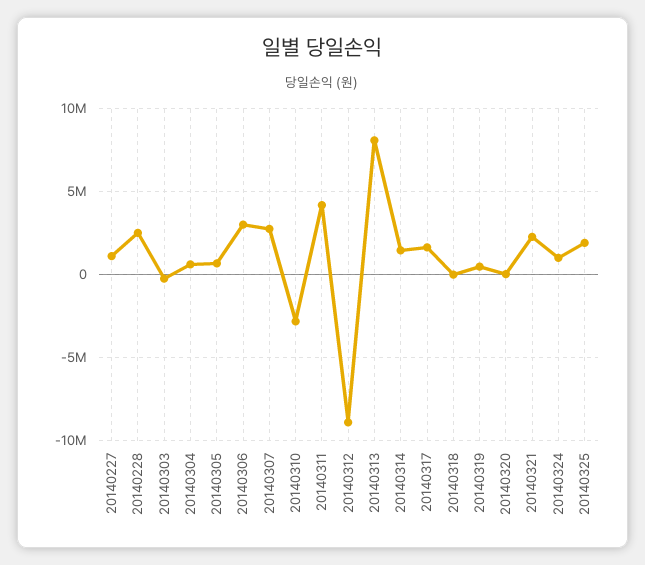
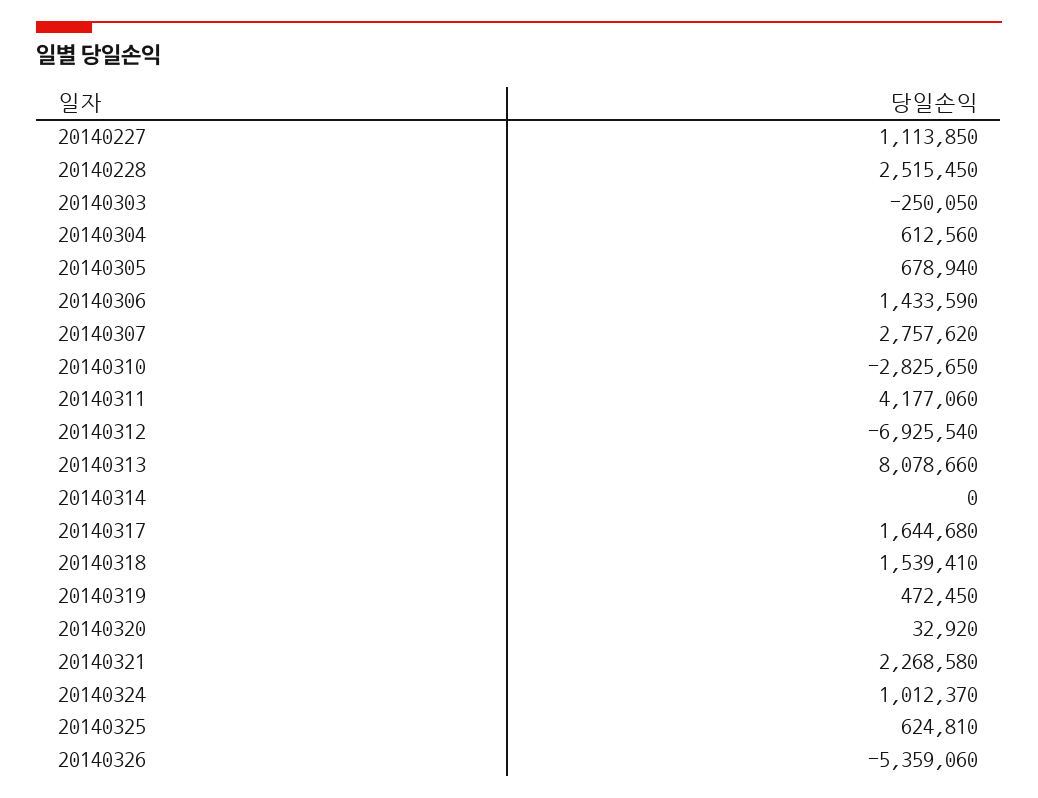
  {
    "20140227": 1113850,
    "20140228": 2515450,
    "20140303": -250050,
    "20140304": 612560,
    "20140305": 678940,
-   "20140306": 3000000,
+   "20140306": 1433590,
    "20140307": 2757620,
    "20140310": -2825650,
    "20140311": 4177060,
-   "20140312": -9000000,
+   "20140312": -6925540,
    "20140313": 8078660,
-   "20140314": 1500000,
+   "20140314": 0,
    "20140317": 1644680,
-   "20140318": 0,
+   "20140318": 1539410,
    "20140319": 472450,
    "20140320": 32920,
    "20140321": 2268580,
    "20140324": 1012370,
-   "20140325": 2000000
+   "20140325": 624810,
+   "20140326": -5359060
  }

